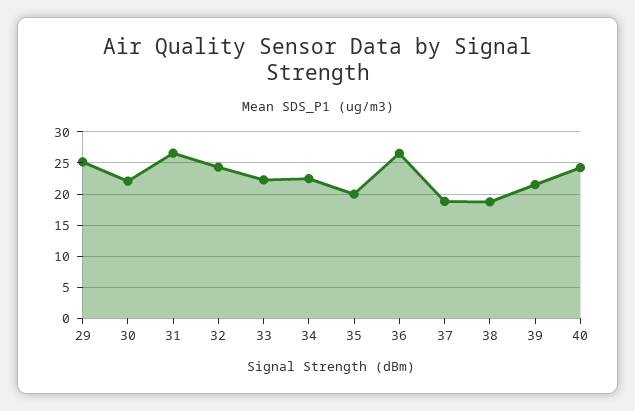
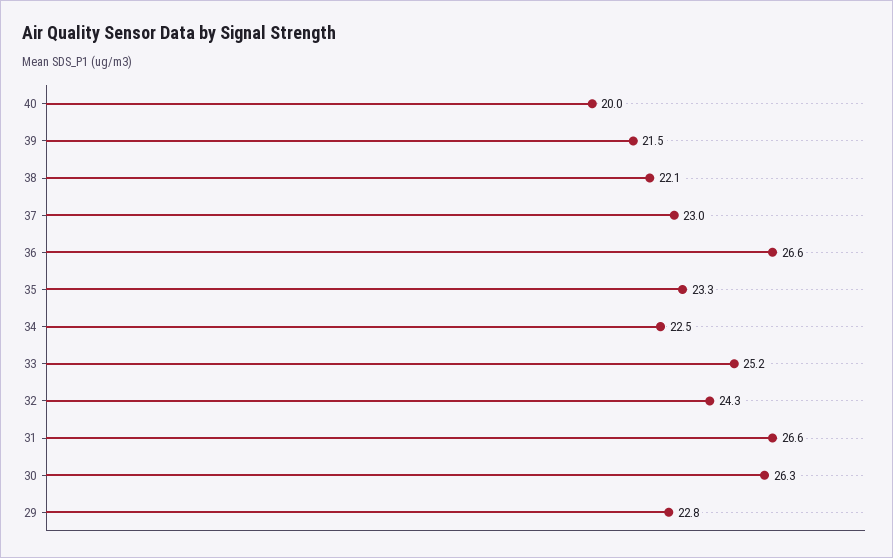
  {
-   "29": 25,
+   "29": 22.8,
-   "30": 22,
+   "30": 26.3,
    "31": 26.6,
    "32": 24.3,
-   "33": 22,
+   "33": 25.2,
    "34": 22.5,
-   "35": 20,
+   "35": 23.3,
    "36": 26.6,
-   "37": 19,
+   "37": 23,
-   "38": 19,
+   "38": 22.1,
    "39": 21.5,
-   "40": 24
+   "40": 20
  }

